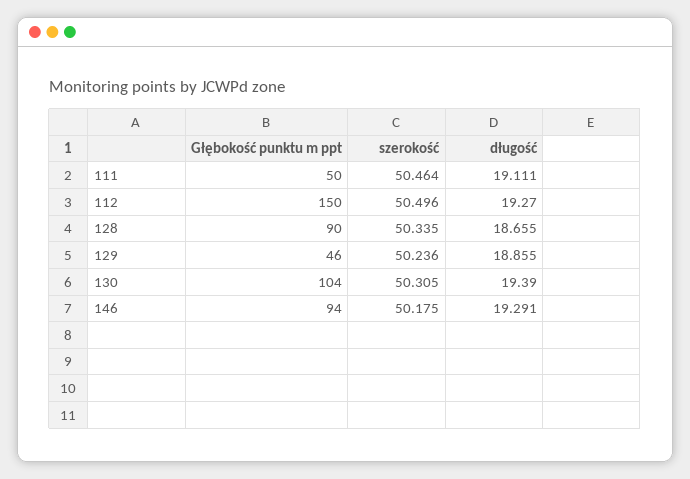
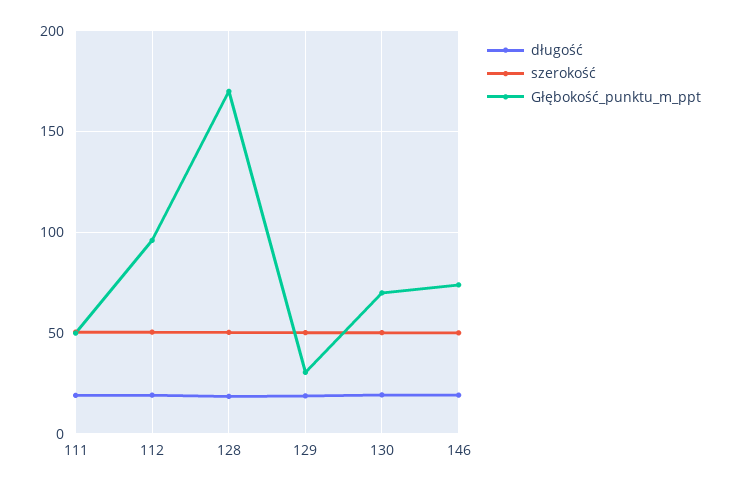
  {
    "Głębokość punktu m ppt": {
      "111": 50,
-     "112": 150,
+     "112": 95,
-     "128": 90,
+     "128": 170,
-     "129": 46,
+     "129": 30,
-     "130": 104,
+     "130": 70,
-     "146": 94
+     "146": 75
    },
    "szerokość": {
      "111": 50.464,
      "112": 50.496,
      "128": 50.335,
      "129": 50.236,
      "130": 50.305,
      "146": 50.175
    },
    "długość": {
      "111": 19.111,
      "112": 19.27,
      "128": 18.655,
      "129": 18.855,
      "130": 19.39,
      "146": 19.291
    }
  }

